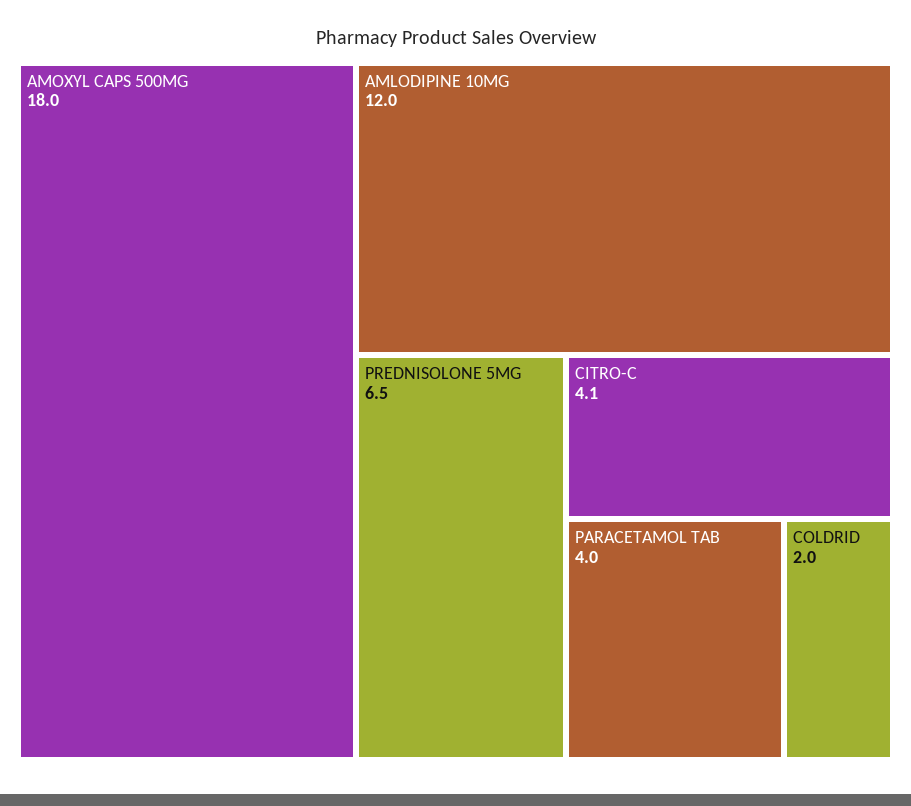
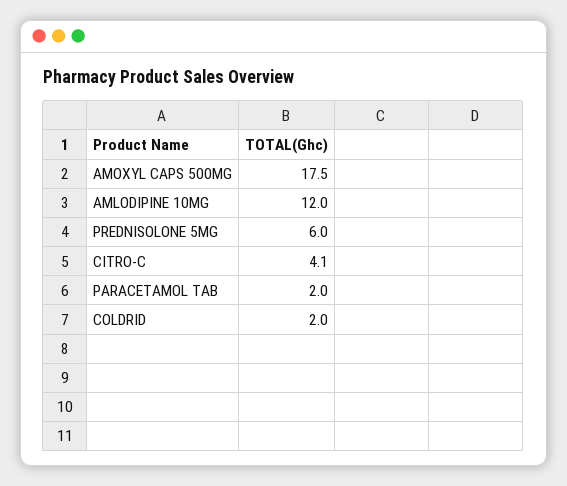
  {
-   "AMOXYL CAPS 500MG": 18,
+   "AMOXYL CAPS 500MG": 17.5,
    "AMLODIPINE 10MG": 12,
-   "PREDNISOLONE 5MG": 6.5,
+   "PREDNISOLONE 5MG": 6,
    "CITRO-C": 4.1,
-   "PARACETAMOL TAB": 4,
+   "PARACETAMOL TAB": 2,
    "COLDRID": 2
  }

